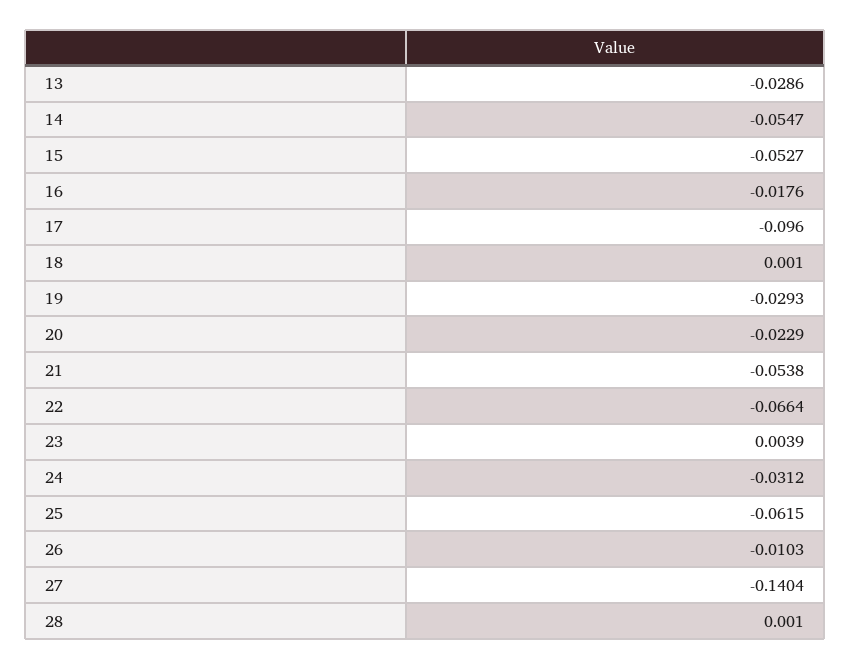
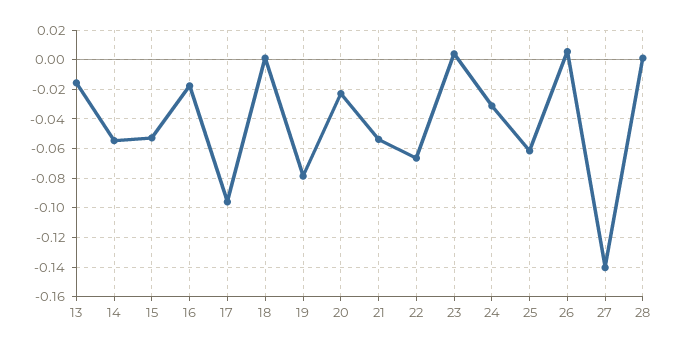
  {
-   "13": -0.0286,
+   "13": -0.015,
    "14": -0.0547,
    "15": -0.0527,
    "16": -0.0176,
    "17": -0.096,
    "18": 0.001,
-   "19": -0.0293,
+   "19": -0.08,
    "20": -0.0229,
    "21": -0.0538,
    "22": -0.0664,
    "23": 0.0039,
    "24": -0.0312,
    "25": -0.0615,
-   "26": -0.0103,
+   "26": 0.005,
    "27": -0.1404,
    "28": 0.001
  }

